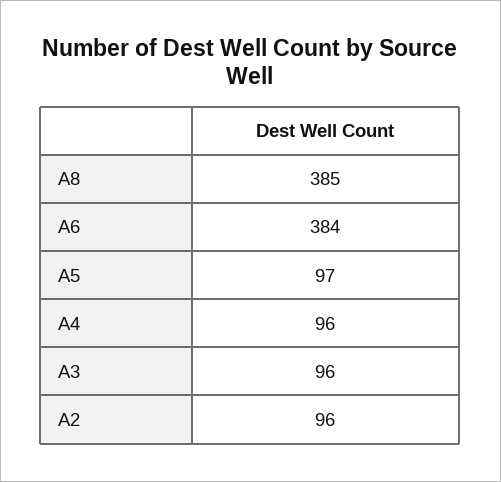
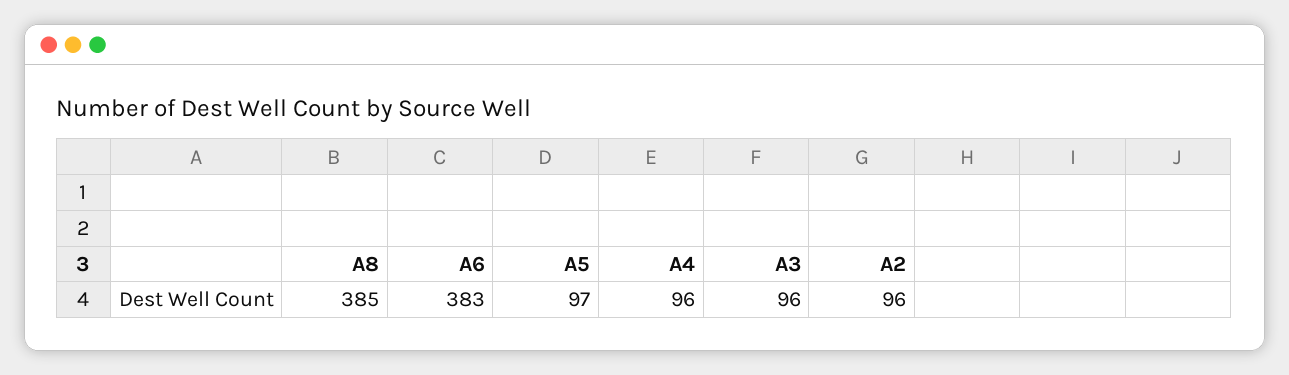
  {
    "A8": 385,
-   "A6": 384,
+   "A6": 383,
    "A5": 97,
    "A4": 96,
    "A3": 96,
    "A2": 96
  }

